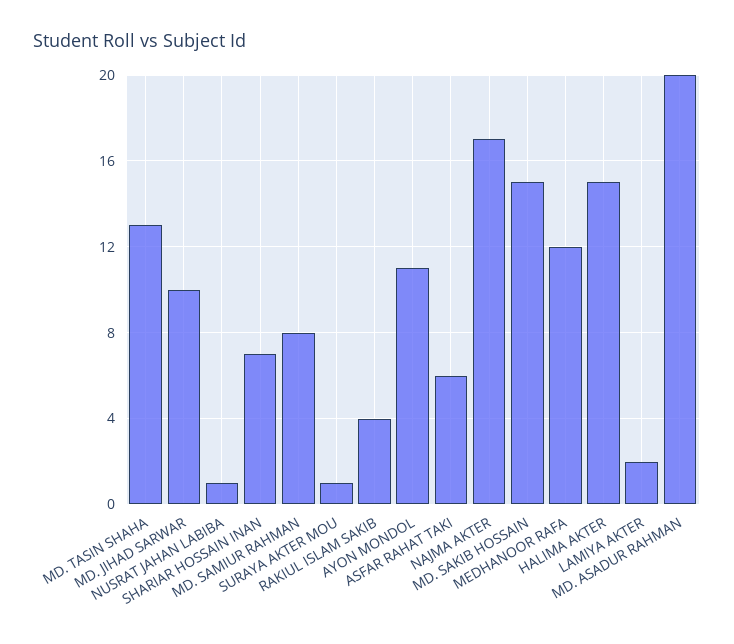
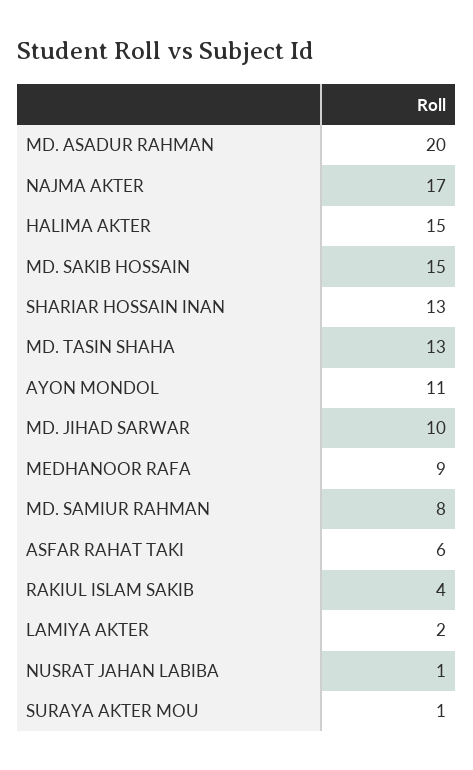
  {
    "MD. TASIN SHAHA": 13,
    "MD. JIHAD SARWAR": 10,
    "NUSRAT JAHAN LABIBA": 1,
-   "SHARIAR HOSSAIN INAN": 7,
+   "SHARIAR HOSSAIN INAN": 13,
    "MD. SAMIUR RAHMAN": 8,
    "SURAYA AKTER MOU": 1,
    "RAKIUL ISLAM SAKIB": 4,
    "AYON MONDOL": 11,
    "ASFAR RAHAT TAKI": 6,
    "NAJMA AKTER": 17,
    "MD. SAKIB HOSSAIN": 15,
-   "MEDHANOOR RAFA": 12,
+   "MEDHANOOR RAFA": 9,
    "HALIMA AKTER": 15,
    "LAMIYA AKTER": 2,
    "MD. ASADUR RAHMAN": 20
  }

